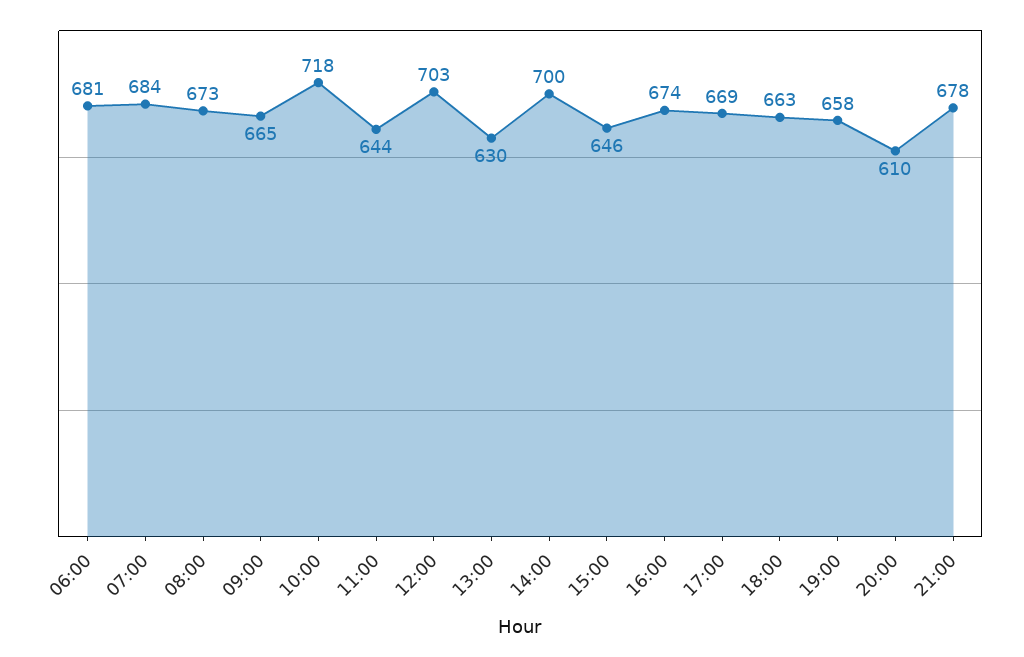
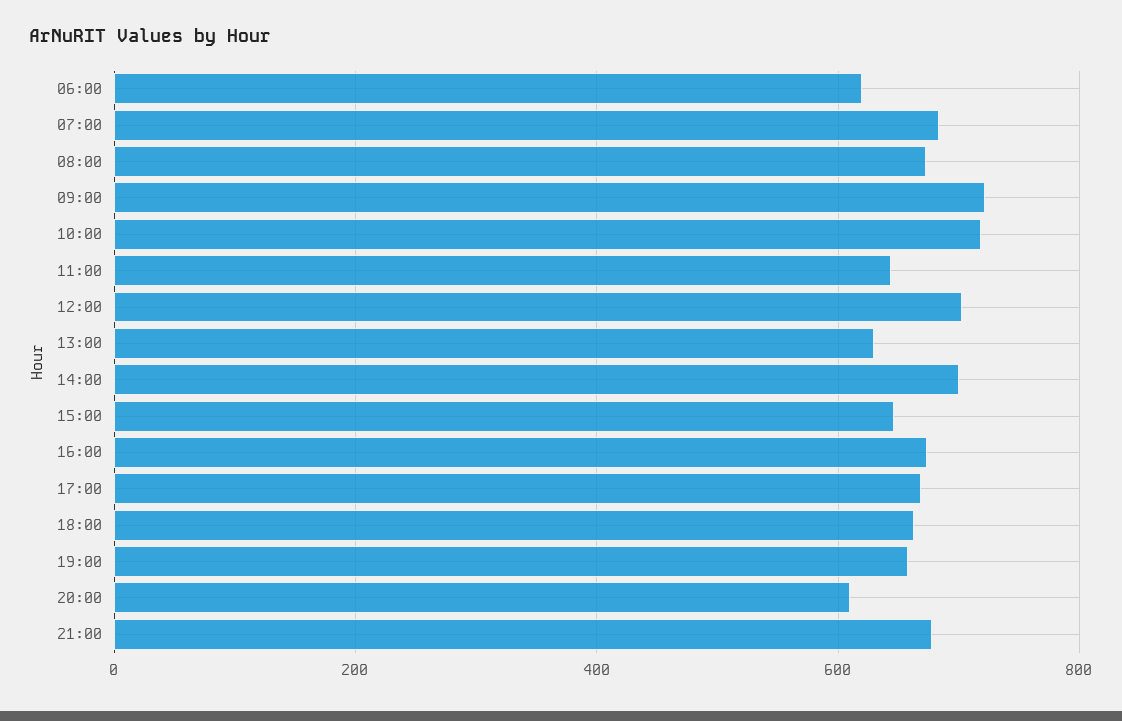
  {
-   "06:00": 681,
+   "06:00": 620,
    "07:00": 684,
    "08:00": 673,
-   "09:00": 665,
+   "09:00": 720,
    "10:00": 718,
    "11:00": 644,
    "12:00": 703,
    "13:00": 630,
    "14:00": 700,
    "15:00": 646,
    "16:00": 674,
    "17:00": 669,
    "18:00": 663,
    "19:00": 658,
    "20:00": 610,
    "21:00": 678
  }

